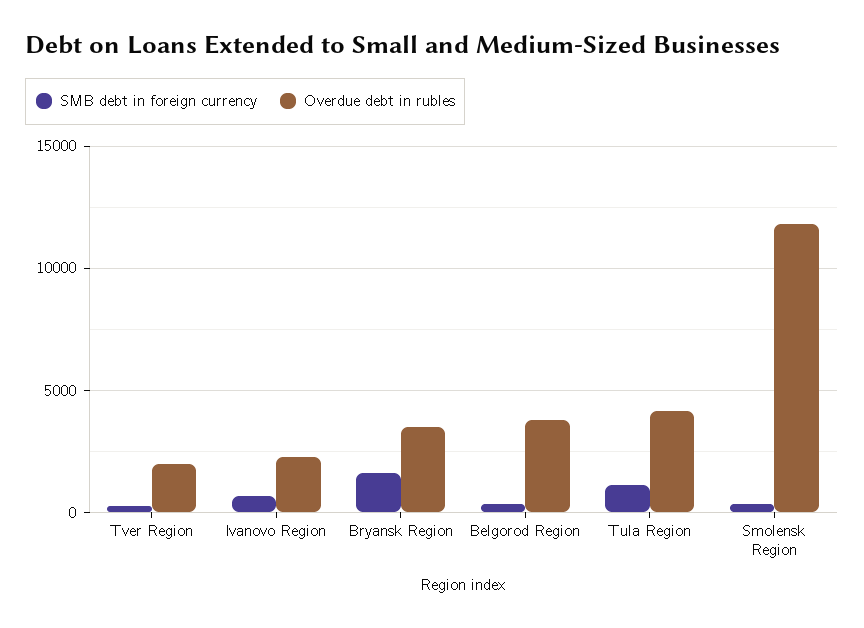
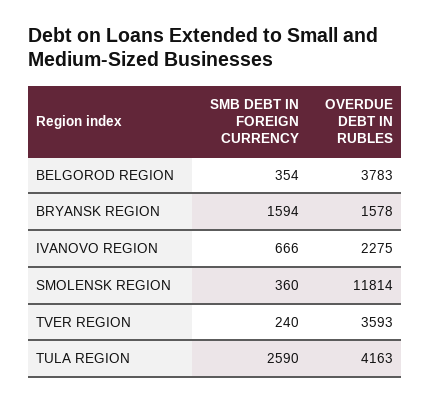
  {
    "SMB debt in foreign currency": {
      "Tver Region": 240,
      "Ivanovo Region": 666,
      "Bryansk Region": 1594,
      "Belgorod Region": 354,
-     "Tula Region": 1000,
+     "Tula Region": 2590,
      "Smolensk Region": 360
    },
    "Overdue debt in rubles": {
-     "Tver Region": 2000,
+     "Tver Region": 3593,
      "Ivanovo Region": 2275,
-     "Bryansk Region": 3500,
+     "Bryansk Region": 1578,
      "Belgorod Region": 3783,
      "Tula Region": 4163,
      "Smolensk Region": 11814
    }
  }

